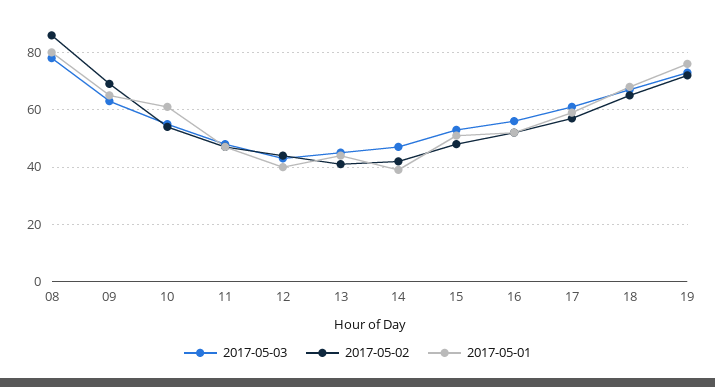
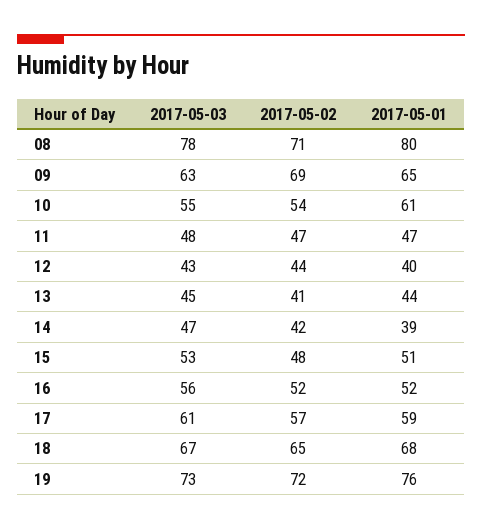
  {
    "2017-05-03": {
      "08": 78,
      "09": 63,
      "10": 55,
      "11": 48,
      "12": 43,
      "13": 45,
      "14": 47,
      "15": 53,
      "16": 56,
      "17": 61,
      "18": 67,
      "19": 73
    },
    "2017-05-02": {
-     "08": 85,
+     "08": 71,
      "09": 69,
      "10": 54,
      "11": 47,
      "12": 44,
      "13": 41,
      "14": 42,
      "15": 48,
      "16": 52,
      "17": 57,
      "18": 65,
      "19": 72
    },
    "2017-05-01": {
      "08": 80,
      "09": 65,
      "10": 61,
      "11": 47,
      "12": 40,
      "13": 44,
      "14": 39,
      "15": 51,
      "16": 52,
      "17": 59,
      "18": 68,
      "19": 76
    }
  }

